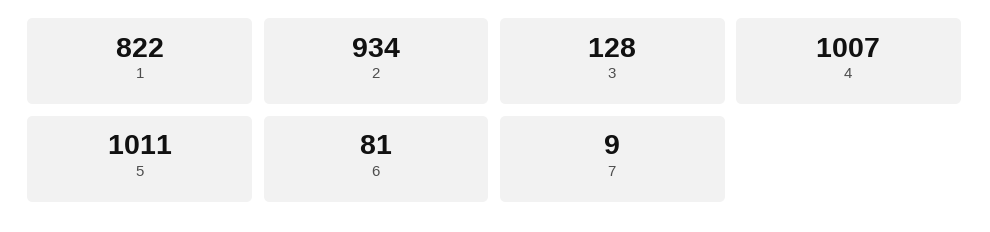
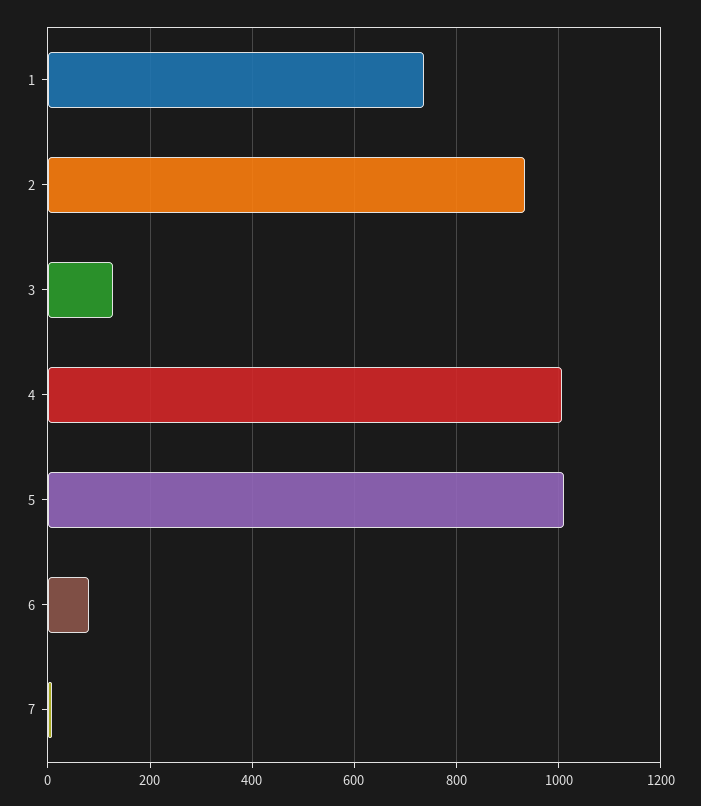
  {
-   "1": 822,
+   "1": 740,
    "2": 934,
    "3": 128,
    "4": 1007,
    "5": 1011,
    "6": 81,
    "7": 9
  }

